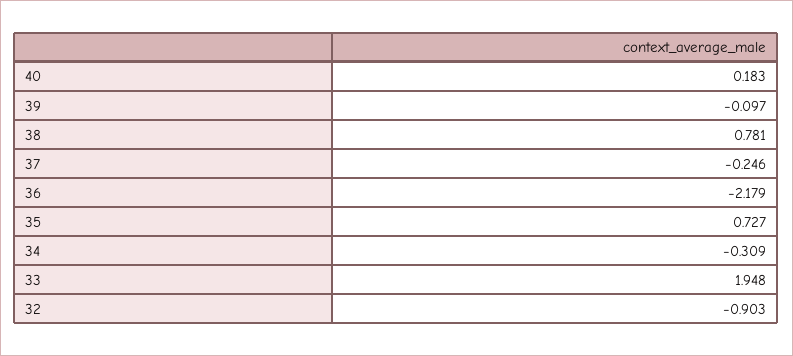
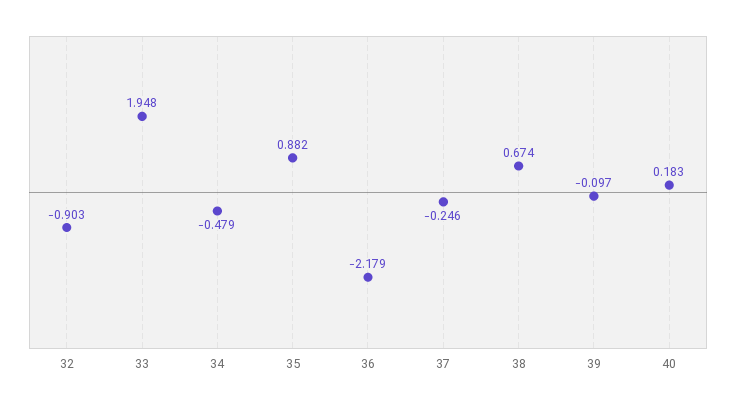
  {
    "40": 0.183,
    "39": -0.097,
-   "38": 0.781,
+   "38": 0.674,
    "37": -0.246,
    "36": -2.179,
-   "35": 0.727,
+   "35": 0.882,
-   "34": -0.309,
+   "34": -0.479,
    "33": 1.948,
    "32": -0.903
  }

